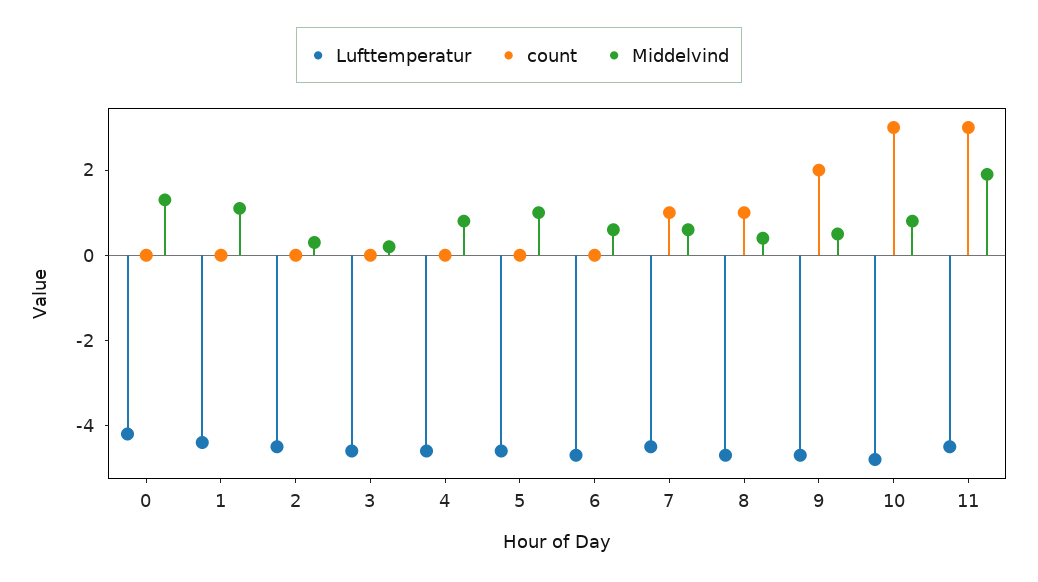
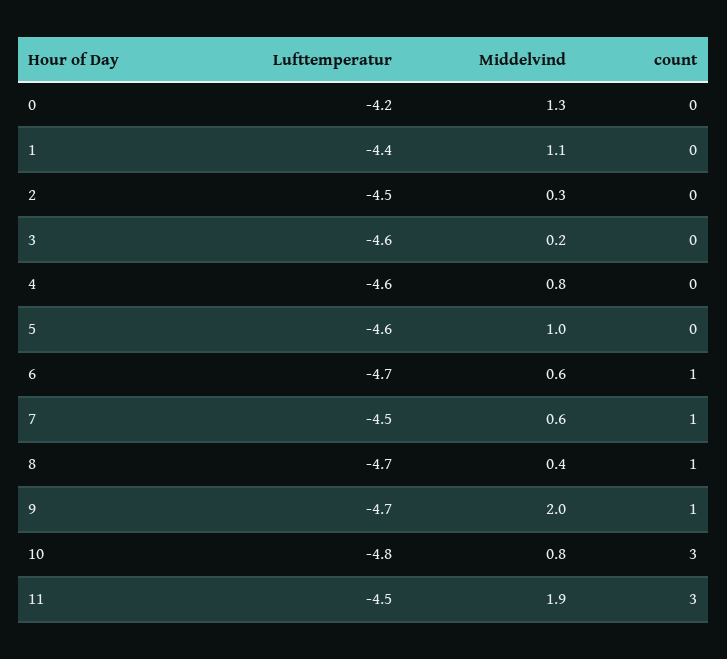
  {
    "Lufttemperatur": {
      "0": -4.2,
      "1": -4.4,
      "2": -4.5,
      "3": -4.6,
      "4": -4.6,
      "5": -4.6,
      "6": -4.7,
      "7": -4.5,
      "8": -4.7,
      "9": -4.7,
      "10": -4.8,
      "11": -4.5
    },
    "count": {
      "0": 0,
      "1": 0,
      "2": 0,
      "3": 0,
      "4": 0,
      "5": 0,
-     "6": 0,
+     "6": 1,
      "7": 1,
      "8": 1,
-     "9": 2,
+     "9": 1,
      "10": 3,
      "11": 3
    },
    "Middelvind": {
      "0": 1.3,
      "1": 1.1,
      "2": 0.3,
      "3": 0.2,
      "4": 0.8,
      "5": 1,
      "6": 0.6,
      "7": 0.6,
      "8": 0.4,
-     "9": 0.5,
+     "9": 2,
      "10": 0.8,
      "11": 1.9
    }
  }

